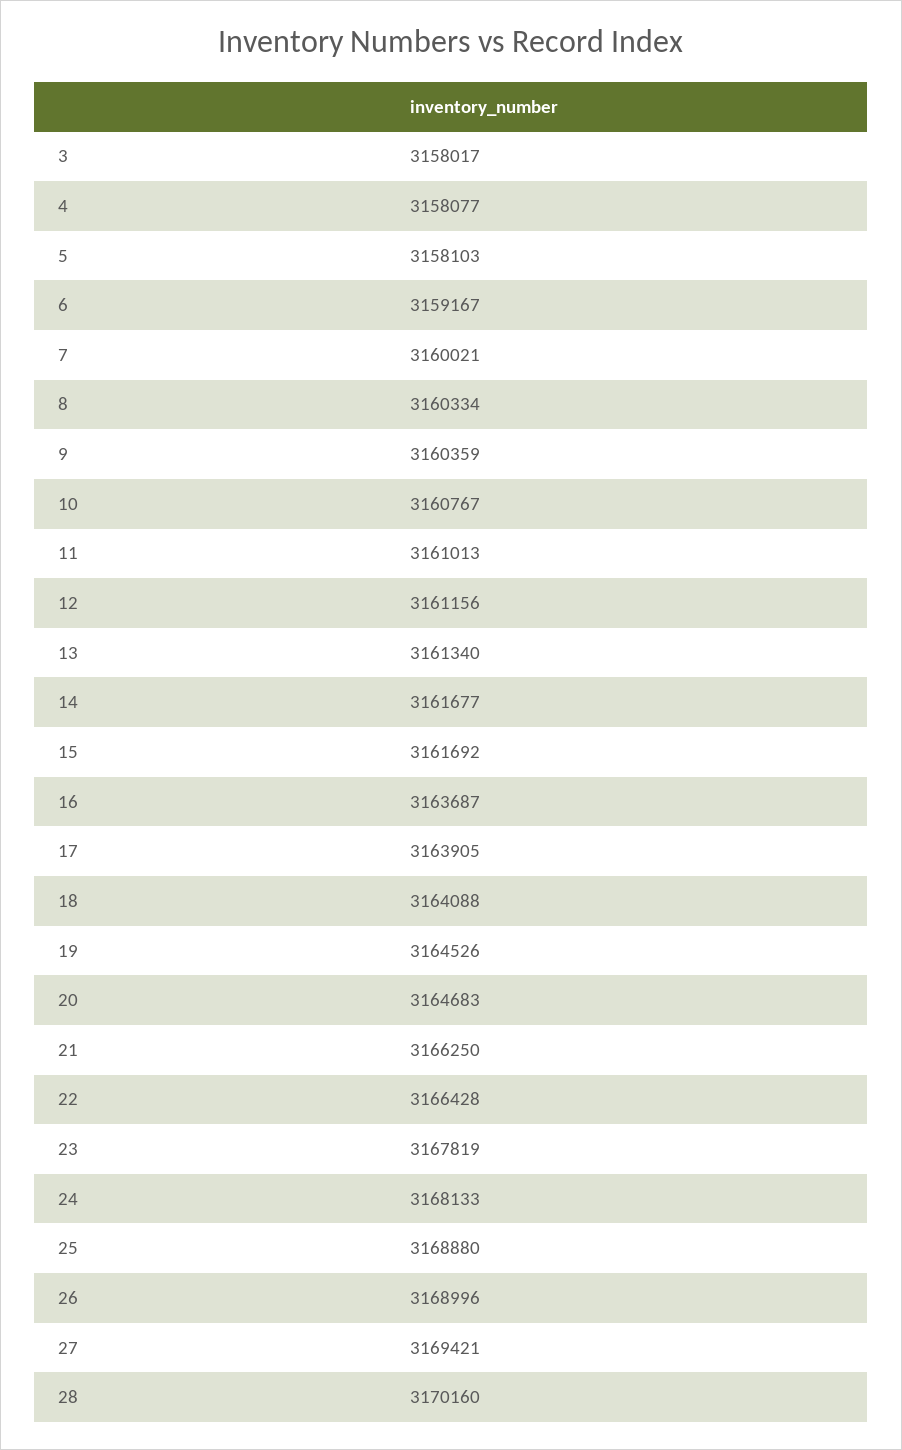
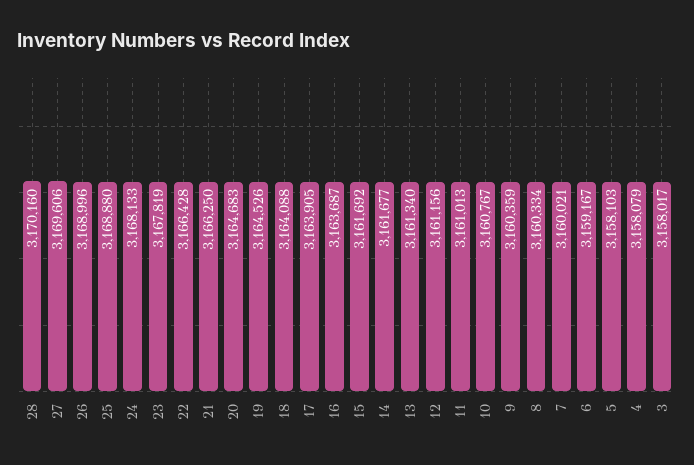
  {
    "3": 3158017,
-   "4": 3158077,
+   "4": 3158079,
    "5": 3158103,
    "6": 3159167,
    "7": 3160021,
    "8": 3160334,
    "9": 3160359,
    "10": 3160767,
    "11": 3161013,
    "12": 3161156,
    "13": 3161340,
    "14": 3161677,
    "15": 3161692,
    "16": 3163687,
    "17": 3163905,
    "18": 3164088,
    "19": 3164526,
    "20": 3164683,
    "21": 3166250,
    "22": 3166428,
    "23": 3167819,
    "24": 3168133,
    "25": 3168880,
    "26": 3168996,
-   "27": 3169421,
+   "27": 3169606,
    "28": 3170160
  }

